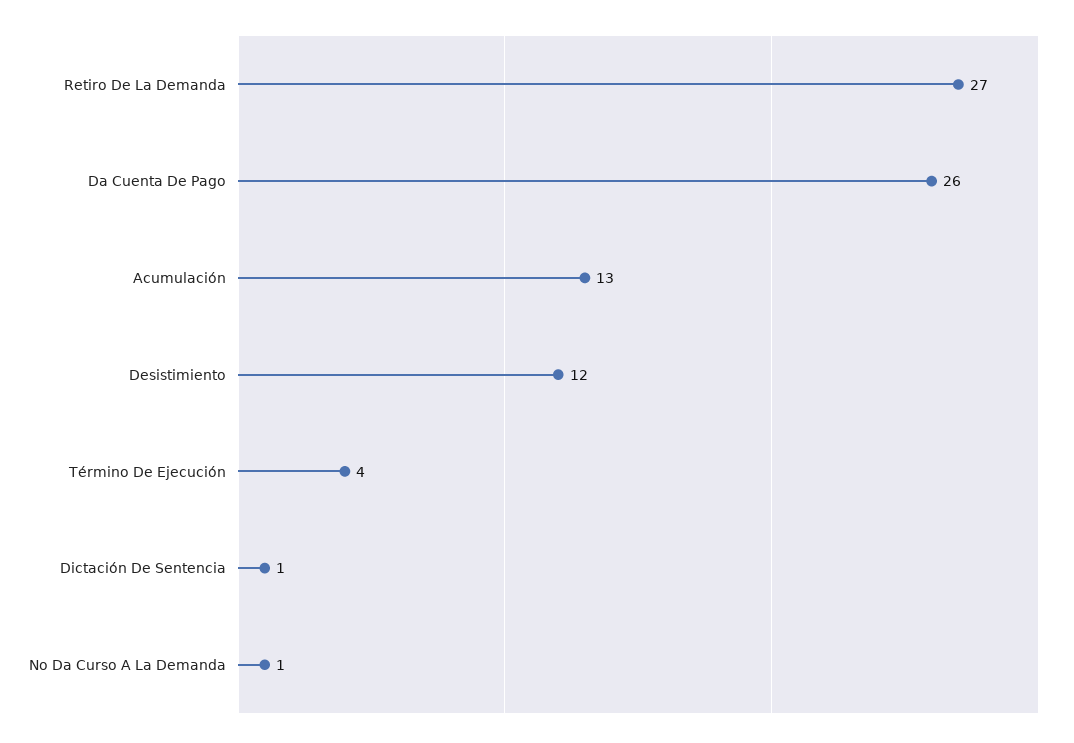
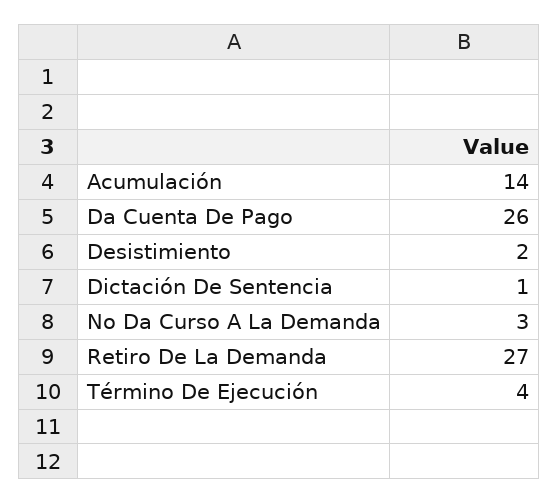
  {
    "Retiro De La Demanda": 27,
    "Da Cuenta De Pago": 26,
-   "Acumulación": 13,
+   "Acumulación": 14,
-   "Desistimiento": 12,
+   "Desistimiento": 2,
    "Término De Ejecución": 4,
    "Dictación De Sentencia": 1,
-   "No Da Curso A La Demanda": 1
+   "No Da Curso A La Demanda": 3
  }

